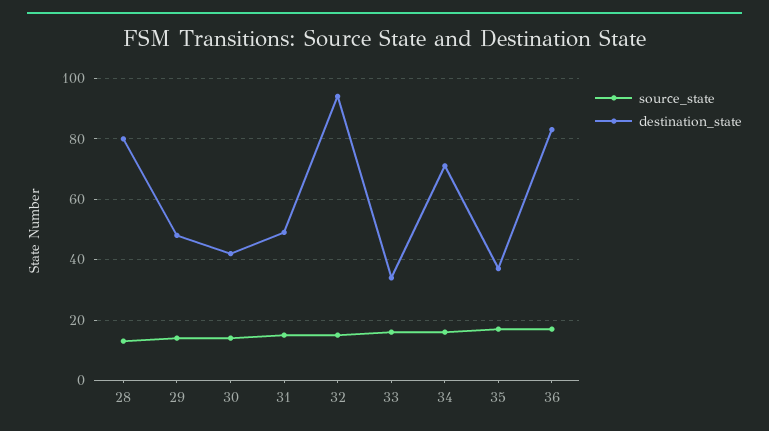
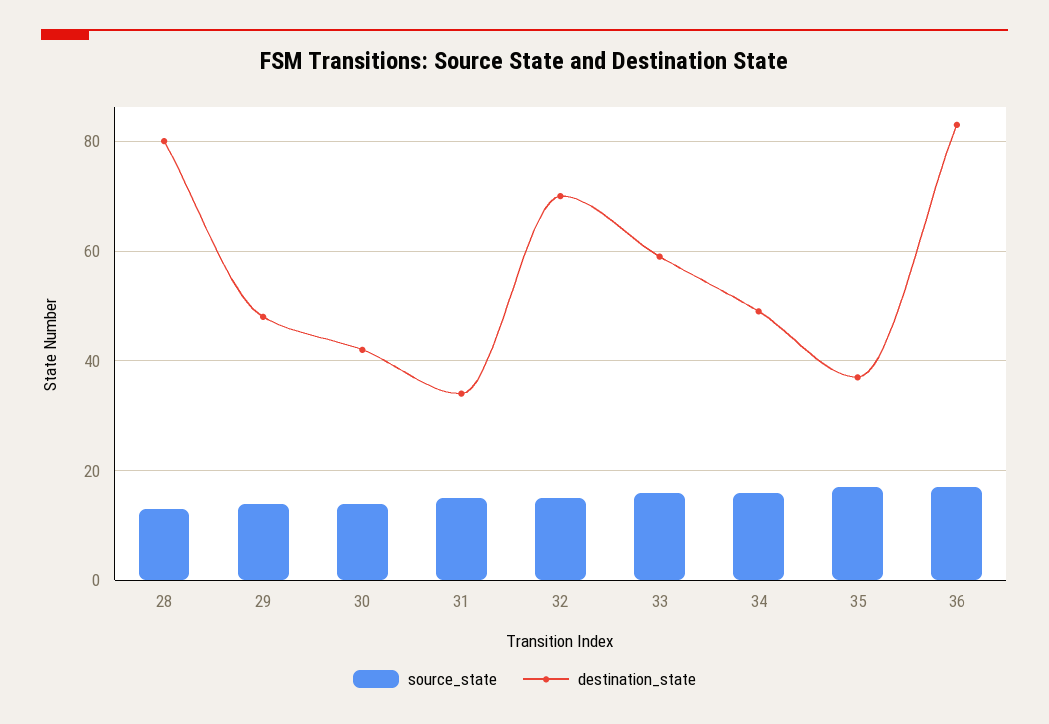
  {
    "source_state": {
      "28": 15,
      "29": 15,
      "30": 15,
      "31": 15,
      "32": 15,
      "33": 15,
      "34": 15,
      "35": 15,
      "36": 15
    },
    "destination_state": {
      "28": 80,
      "29": 50,
      "30": 40,
-     "31": 50,
+     "31": 35,
-     "32": 95,
+     "32": 70,
-     "33": 35,
+     "33": 60,
-     "34": 70,
+     "34": 50,
      "35": 35,
      "36": 85
    }
  }

